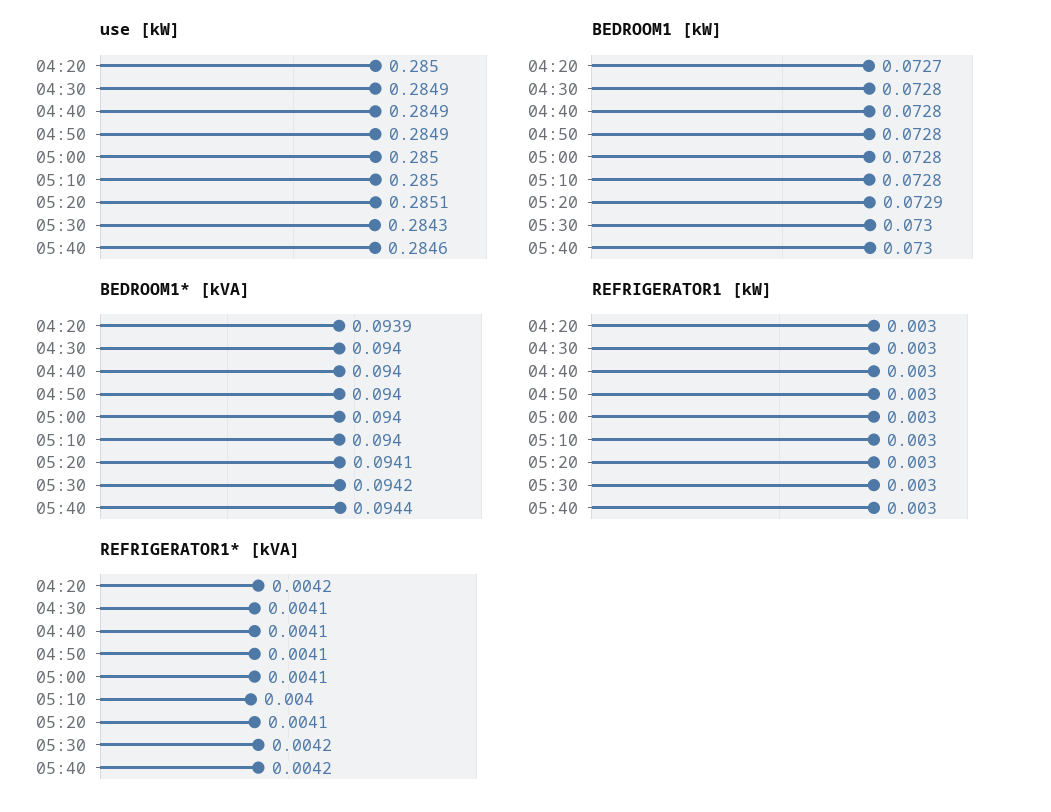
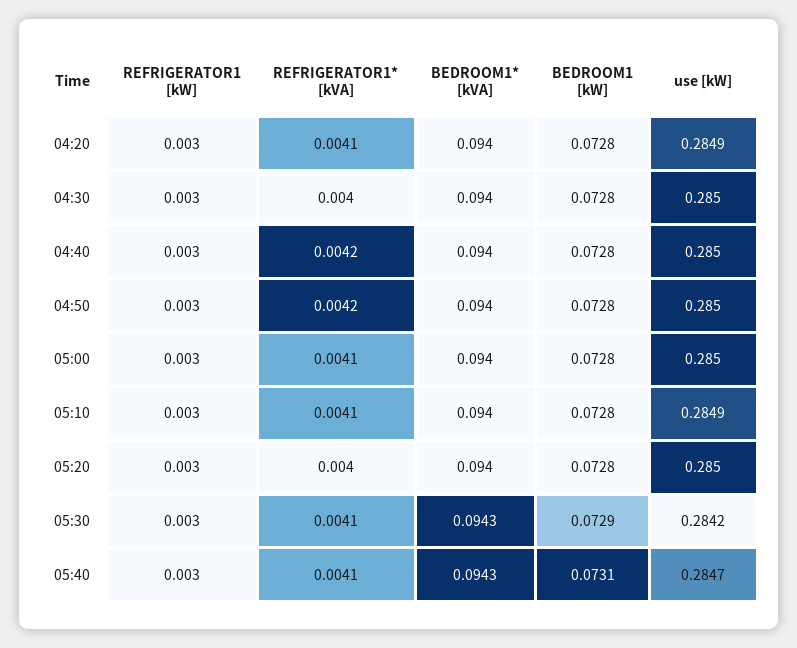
  {
    "use [kW]": {
-     "04:20": 0.285,
+     "04:20": 0.2849,
-     "04:30": 0.2849,
+     "04:30": 0.285,
-     "04:40": 0.2849,
+     "04:40": 0.285,
-     "04:50": 0.2849,
+     "04:50": 0.285,
      "05:00": 0.285,
-     "05:10": 0.285,
+     "05:10": 0.2849,
-     "05:20": 0.2851,
+     "05:20": 0.285,
-     "05:30": 0.2843,
+     "05:30": 0.2842,
-     "05:40": 0.2846
+     "05:40": 0.2847
    },
    "BEDROOM1 [kW]": {
-     "04:20": 0.0727,
+     "04:20": 0.0728,
      "04:30": 0.0728,
      "04:40": 0.0728,
      "04:50": 0.0728,
      "05:00": 0.0728,
      "05:10": 0.0728,
-     "05:20": 0.0729,
+     "05:20": 0.0728,
-     "05:30": 0.073,
+     "05:30": 0.0729,
-     "05:40": 0.073
+     "05:40": 0.0731
    },
    "BEDROOM1* [kVA]": {
-     "04:20": 0.0939,
+     "04:20": 0.094,
      "04:30": 0.094,
      "04:40": 0.094,
      "04:50": 0.094,
      "05:00": 0.094,
      "05:10": 0.094,
-     "05:20": 0.0941,
+     "05:20": 0.094,
-     "05:30": 0.0942,
+     "05:30": 0.0943,
-     "05:40": 0.0944
+     "05:40": 0.0943
    },
    "REFRIGERATOR1 [kW]": {
      "04:20": 0.003,
      "04:30": 0.003,
      "04:40": 0.003,
      "04:50": 0.003,
      "05:00": 0.003,
      "05:10": 0.003,
      "05:20": 0.003,
      "05:30": 0.003,
      "05:40": 0.003
    },
    "REFRIGERATOR1* [kVA]": {
-     "04:20": 0.0042,
+     "04:20": 0.0041,
-     "04:30": 0.0041,
+     "04:30": 0.004,
-     "04:40": 0.0041,
+     "04:40": 0.0042,
-     "04:50": 0.0041,
+     "04:50": 0.0042,
      "05:00": 0.0041,
-     "05:10": 0.004,
+     "05:10": 0.0041,
-     "05:20": 0.0041,
+     "05:20": 0.004,
-     "05:30": 0.0042,
+     "05:30": 0.0041,
-     "05:40": 0.0042
+     "05:40": 0.0041
    }
  }

